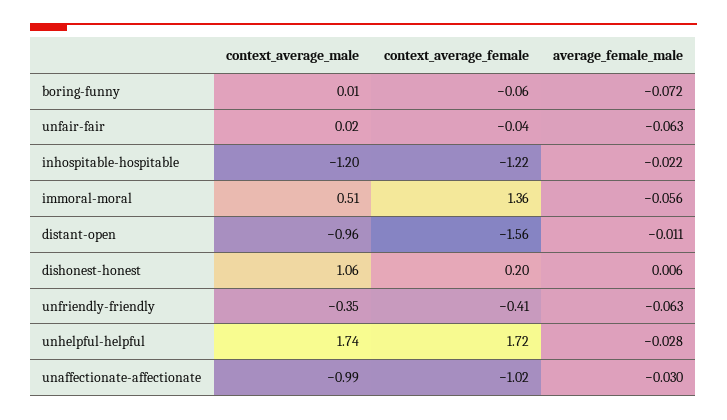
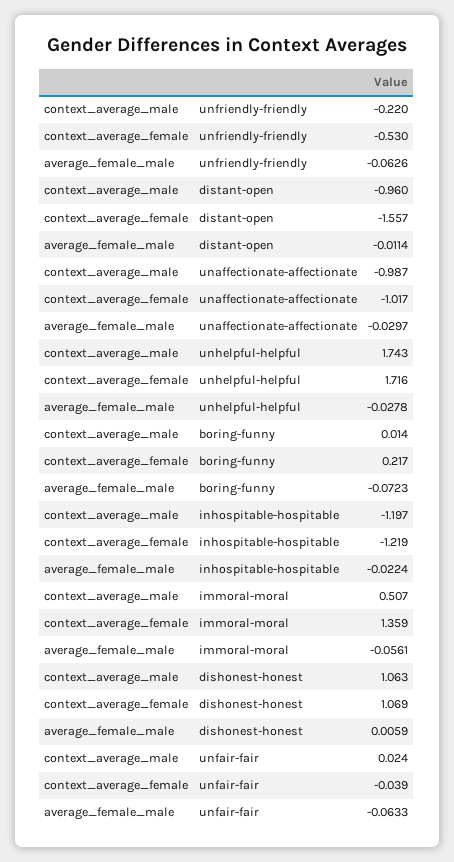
  {
    "context_average_male": {
      "boring-funny": 0.014,
      "unfair-fair": 0.024,
      "inhospitable-hospitable": -1.197,
      "immoral-moral": 0.507,
      "distant-open": -0.96,
      "dishonest-honest": 1.063,
-     "unfriendly-friendly": -0.35,
+     "unfriendly-friendly": -0.22,
      "unhelpful-helpful": 1.743,
      "unaffectionate-affectionate": -0.987
    },
    "context_average_female": {
-     "boring-funny": -0.06,
+     "boring-funny": 0.217,
      "unfair-fair": -0.039,
      "inhospitable-hospitable": -1.219,
      "immoral-moral": 1.359,
      "distant-open": -1.557,
-     "dishonest-honest": 0.2,
+     "dishonest-honest": 1.069,
-     "unfriendly-friendly": -0.41,
+     "unfriendly-friendly": -0.53,
      "unhelpful-helpful": 1.716,
      "unaffectionate-affectionate": -1.017
    },
    "average_female_male": {
      "boring-funny": -0.0723,
      "unfair-fair": -0.0633,
      "inhospitable-hospitable": -0.0224,
      "immoral-moral": -0.0561,
      "distant-open": -0.0114,
      "dishonest-honest": 0.0059,
      "unfriendly-friendly": -0.0626,
      "unhelpful-helpful": -0.0278,
      "unaffectionate-affectionate": -0.0297
    }
  }

